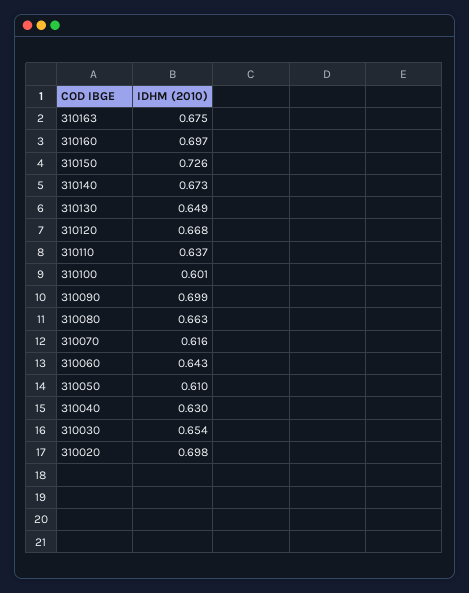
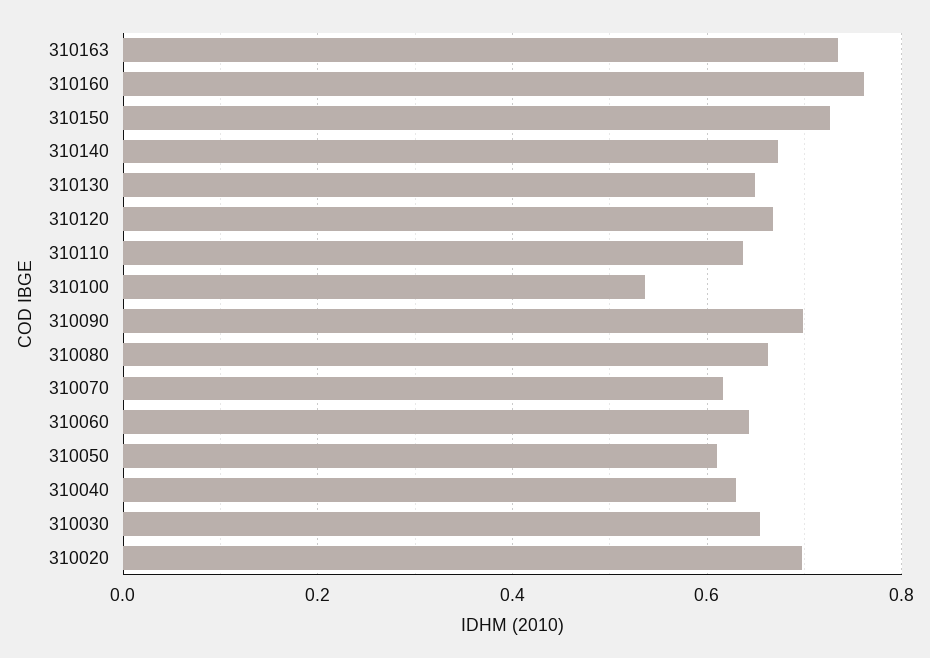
  {
-   "310163": 0.675,
+   "310163": 0.74,
-   "310160": 0.697,
+   "310160": 0.76,
    "310150": 0.726,
    "310140": 0.673,
    "310130": 0.649,
    "310120": 0.668,
    "310110": 0.637,
-   "310100": 0.601,
+   "310100": 0.54,
    "310090": 0.699,
    "310080": 0.663,
    "310070": 0.616,
    "310060": 0.643,
    "310050": 0.61,
    "310040": 0.63,
    "310030": 0.654,
    "310020": 0.698
  }

